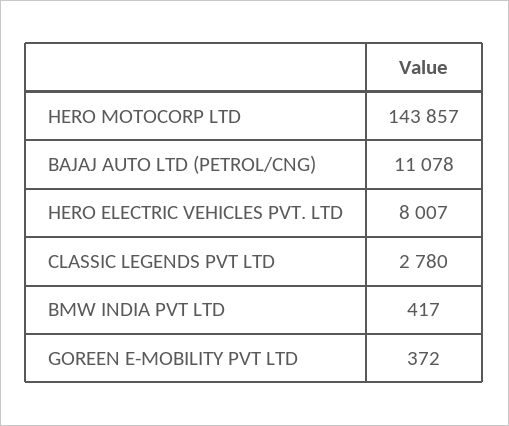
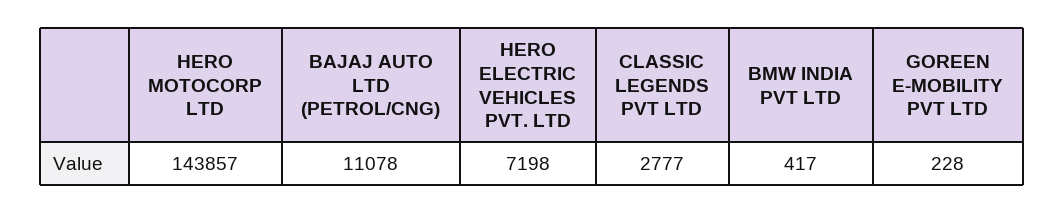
  {
    "HERO MOTOCORP LTD": 143857,
    "BAJAJ AUTO LTD (PETROL/CNG)": 11078,
-   "HERO ELECTRIC VEHICLES PVT. LTD": 8007,
+   "HERO ELECTRIC VEHICLES PVT. LTD": 7198,
-   "CLASSIC LEGENDS PVT LTD": 2780,
+   "CLASSIC LEGENDS PVT LTD": 2777,
    "BMW INDIA PVT LTD": 417,
-   "GOREEN E-MOBILITY PVT LTD": 372
+   "GOREEN E-MOBILITY PVT LTD": 228
  }

